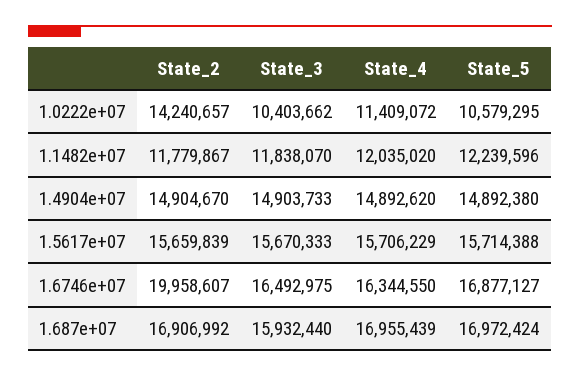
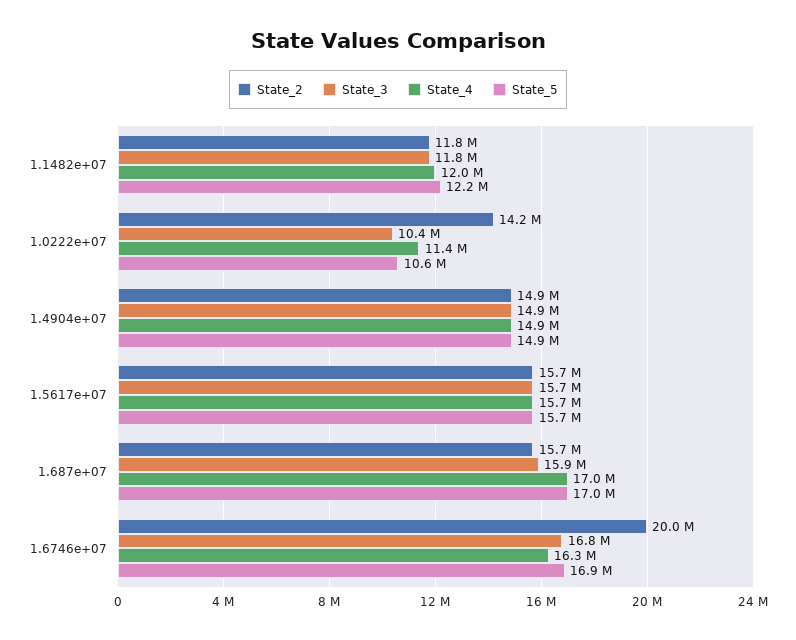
  {
    "State_2": {
      "1.0222e+07": 14240657,
      "1.1482e+07": 11779867,
      "1.4904e+07": 14904670,
      "1.5617e+07": 15659839,
      "1.6746e+07": 19958607,
-     "1.687e+07": 16906992
+     "1.687e+07": 15700000
    },
    "State_3": {
      "1.0222e+07": 10403662,
      "1.1482e+07": 11838070,
      "1.4904e+07": 14903733,
      "1.5617e+07": 15670333,
-     "1.6746e+07": 16492975,
+     "1.6746e+07": 16800000,
      "1.687e+07": 15932440
    },
    "State_4": {
      "1.0222e+07": 11409072,
      "1.1482e+07": 12035020,
      "1.4904e+07": 14892620,
      "1.5617e+07": 15706229,
      "1.6746e+07": 16344550,
      "1.687e+07": 16955439
    },
    "State_5": {
      "1.0222e+07": 10579295,
      "1.1482e+07": 12239596,
      "1.4904e+07": 14892380,
      "1.5617e+07": 15714388,
      "1.6746e+07": 16877127,
      "1.687e+07": 16972424
    }
  }

